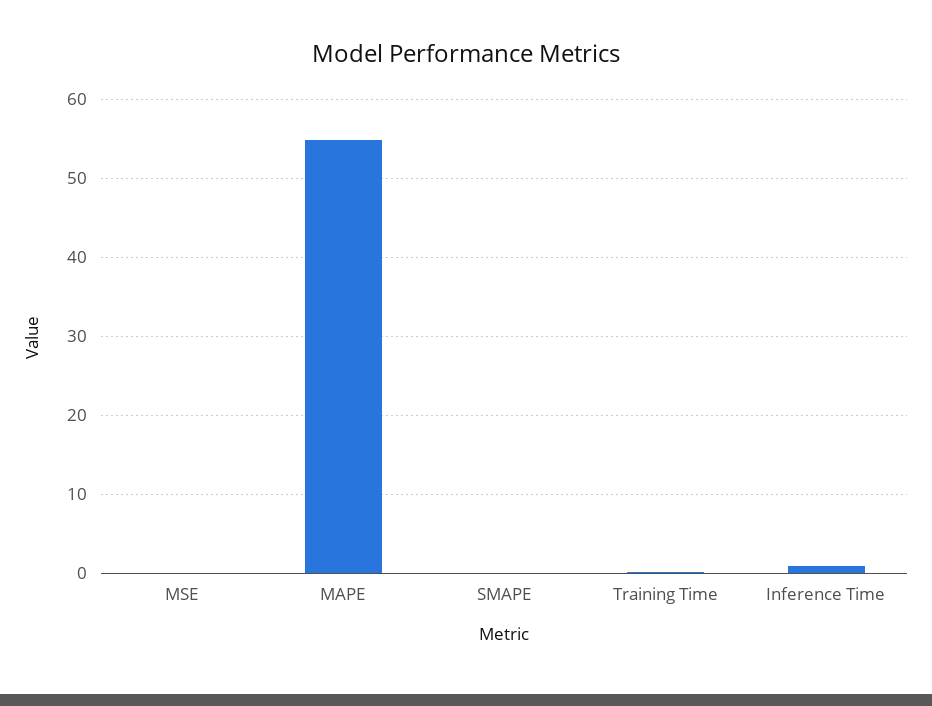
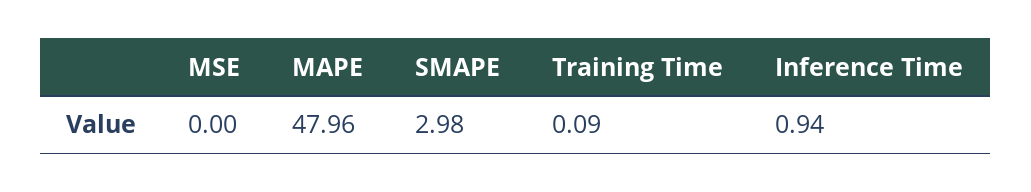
  {
    "MSE": 0,
-   "MAPE": 55,
+   "MAPE": 47.96,
-   "SMAPE": 0,
+   "SMAPE": 2.98,
    "Training Time": 0.09,
    "Inference Time": 0.94
  }

